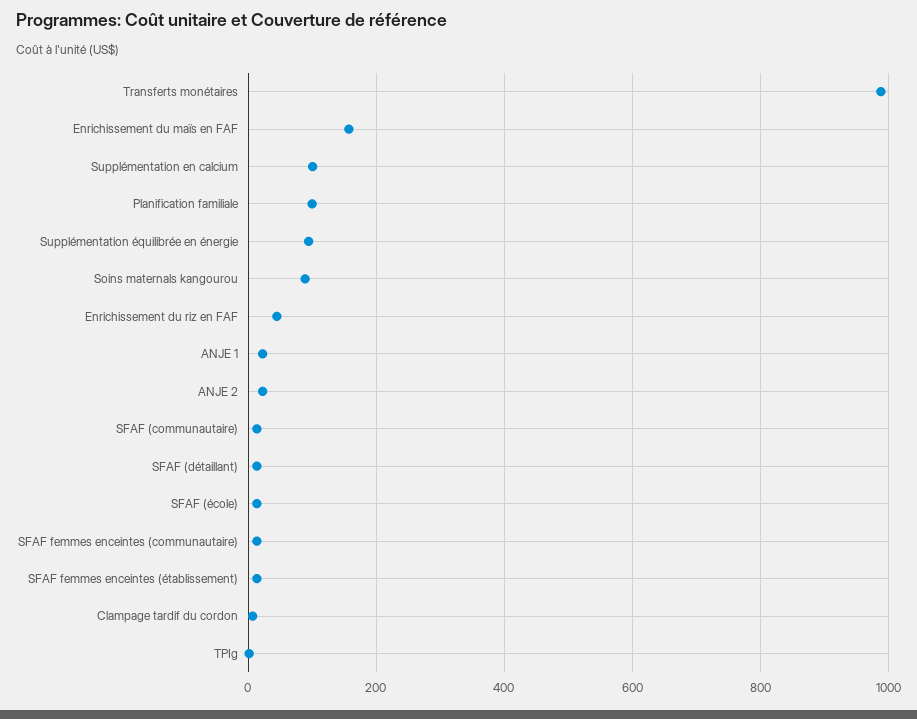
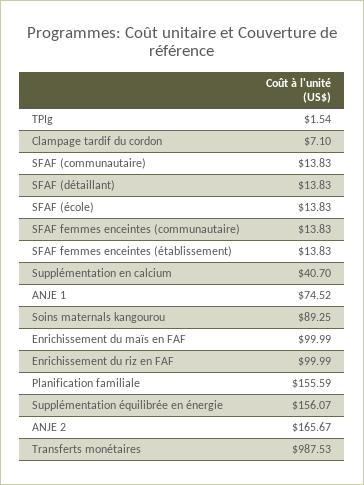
  {
    "Transferts monétaires": 987.53,
-   "Enrichissement du maïs en FAF": 160,
+   "Enrichissement du maïs en FAF": 99.99,
-   "Supplémentation en calcium": 100,
+   "Supplémentation en calcium": 40.7,
-   "Planification familiale": 100,
+   "Planification familiale": 155.59,
-   "Supplémentation équilibrée en énergie": 100,
+   "Supplémentation équilibrée en énergie": 156.07,
    "Soins maternals kangourou": 89.25,
-   "Enrichissement du riz en FAF": 40,
+   "Enrichissement du riz en FAF": 99.99,
-   "ANJE 1": 20,
+   "ANJE 1": 74.52,
-   "ANJE 2": 20,
+   "ANJE 2": 165.67,
    "SFAF (communautaire)": 13.83,
    "SFAF (détaillant)": 13.83,
    "SFAF (école)": 13.83,
    "SFAF femmes enceintes (communautaire)": 13.83,
    "SFAF femmes enceintes (établissement)": 13.83,
    "Clampage tardif du cordon": 7.1,
    "TPIg": 1.54
  }

